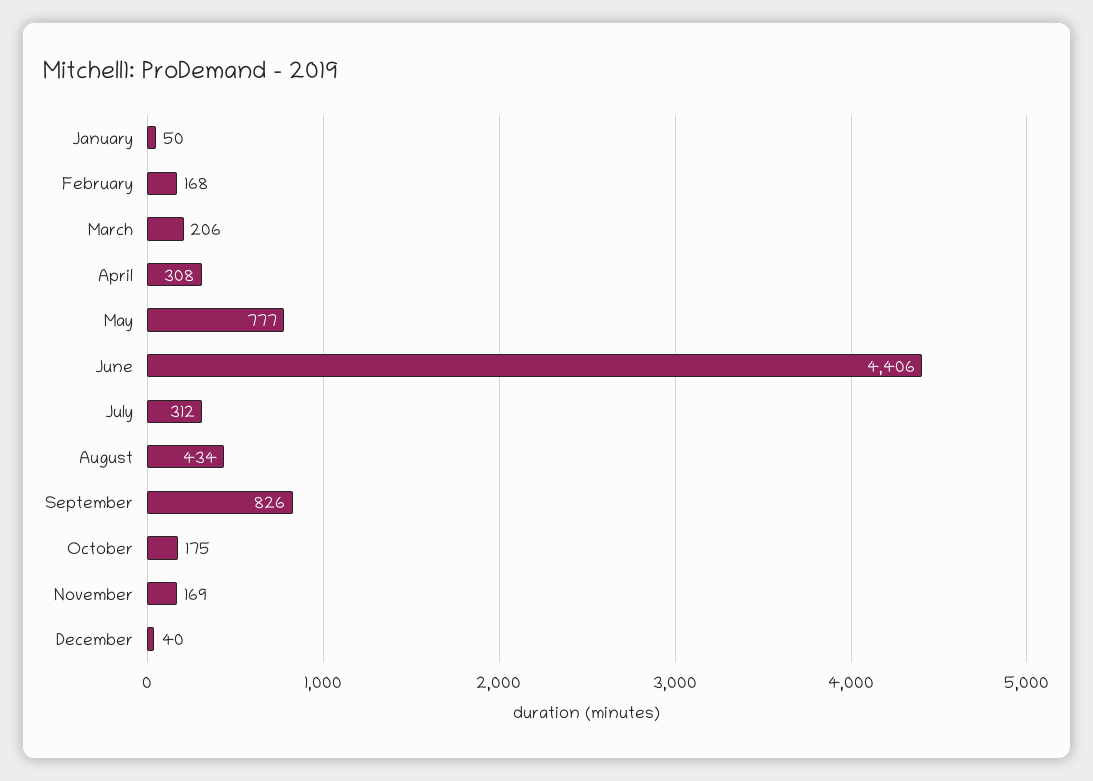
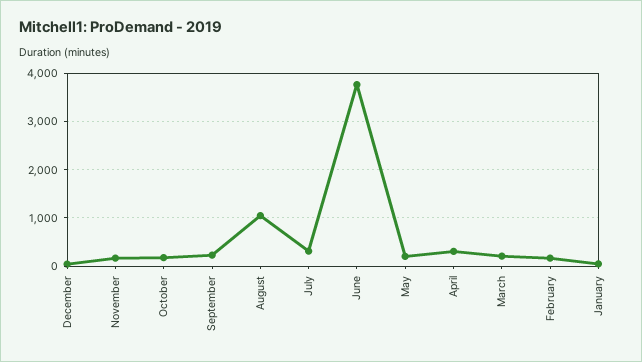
  {
    "January": 50,
    "February": 168,
    "March": 206,
    "April": 308,
-   "May": 777,
+   "May": 200,
-   "June": 4406,
+   "June": 3800,
    "July": 312,
-   "August": 434,
+   "August": 1000,
-   "September": 826,
+   "September": 200,
    "October": 175,
    "November": 169,
    "December": 40
  }

